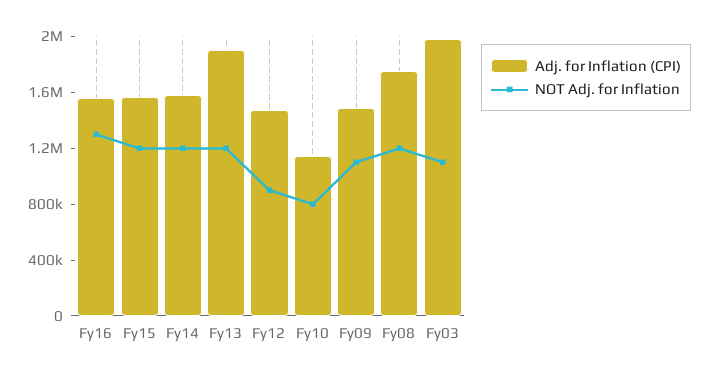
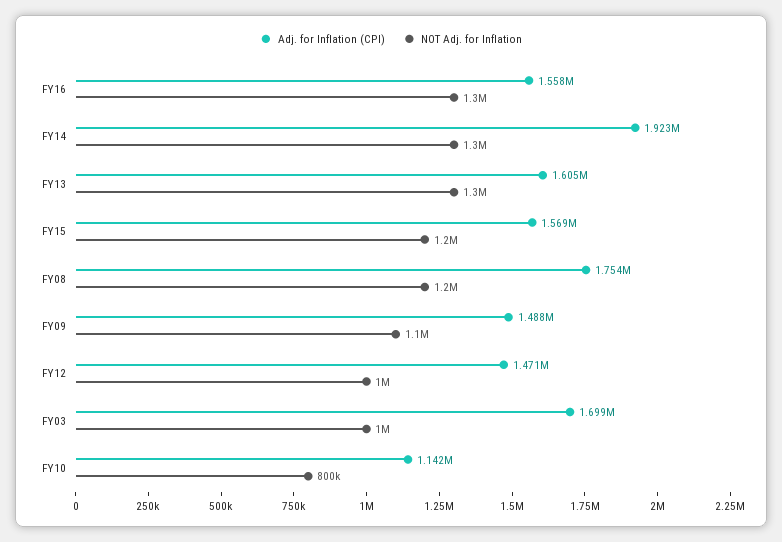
  {
    "Adj. for Inflation (CPI)": {
      "Fy16": 1558000,
      "Fy15": 1569000,
-     "Fy14": 1600000,
+     "Fy14": 1923000,
-     "Fy13": 1900000,
+     "Fy13": 1605000,
      "Fy12": 1471000,
      "Fy10": 1142000,
      "Fy09": 1488000,
      "Fy08": 1754000,
-     "Fy03": 2000000
+     "Fy03": 1699000
    },
    "NOT Adj. for Inflation": {
      "Fy16": 1300000,
      "Fy15": 1200000,
-     "Fy14": 1200000,
+     "Fy14": 1300000,
-     "Fy13": 1200000,
+     "Fy13": 1300000,
-     "Fy12": 900000,
+     "Fy12": 1000000,
      "Fy10": 800000,
      "Fy09": 1100000,
      "Fy08": 1200000,
-     "Fy03": 1100000
+     "Fy03": 1000000
    }
  }

